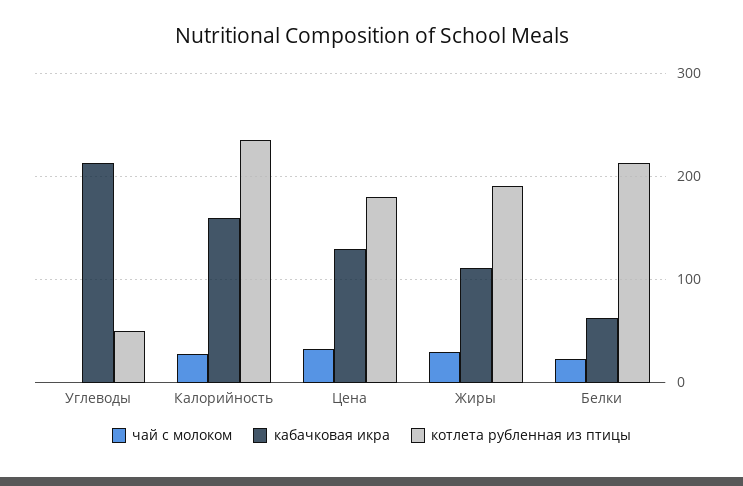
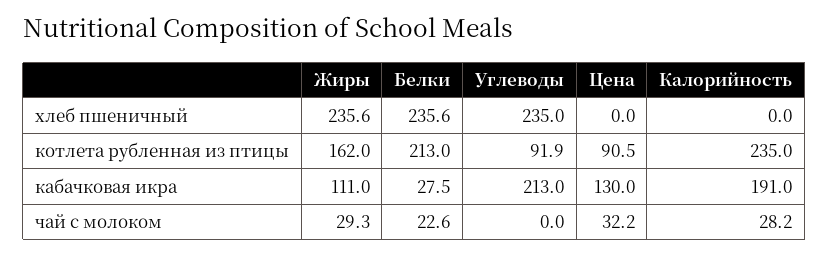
  {
    "чай с молоком": {
      "Углеводы": 0,
      "Калорийность": 28.2,
      "Цена": 32.2,
      "Жиры": 29.3,
      "Белки": 22.6
    },
    "кабачковая икра": {
      "Углеводы": 213,
-     "Калорийность": 160,
+     "Калорийность": 191,
      "Цена": 130,
      "Жиры": 111,
-     "Белки": 60
+     "Белки": 27.5
    },
    "котлета рубленная из птицы": {
-     "Углеводы": 50,
+     "Углеводы": 91.9,
      "Калорийность": 235,
-     "Цена": 180,
+     "Цена": 90.5,
-     "Жиры": 190,
+     "Жиры": 162,
      "Белки": 213
-   }
+   },
+   "хлеб пшеничный": {
+     "Жиры": 235.6,
+     "Белки": 235.6,
+     "Углеводы": 235,
+     "Цена": 0,
+     "Калорийность": 0
+   }
  }

